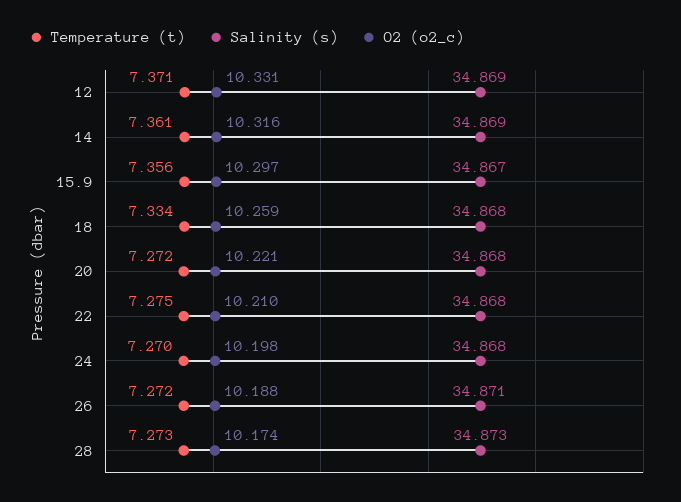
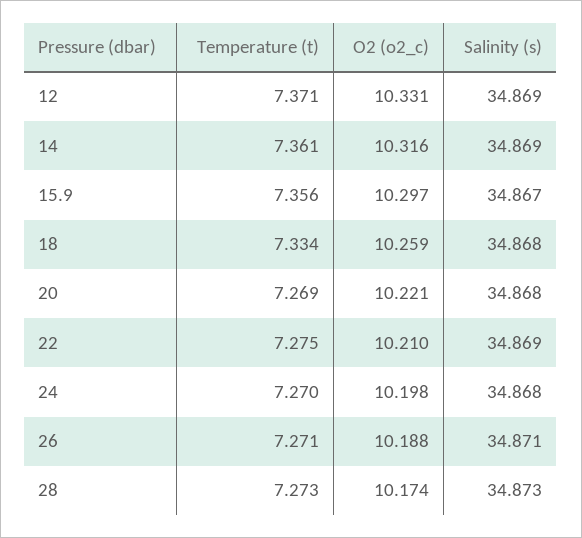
  {
    "Temperature (t)": {
      "12": 7.371,
      "14": 7.361,
      "15.9": 7.356,
      "18": 7.334,
-     "20": 7.272,
+     "20": 7.269,
      "22": 7.275,
      "24": 7.27,
-     "26": 7.272,
+     "26": 7.271,
      "28": 7.273
    },
    "Salinity (s)": {
      "12": 34.869,
      "14": 34.869,
      "15.9": 34.867,
      "18": 34.868,
      "20": 34.868,
-     "22": 34.868,
+     "22": 34.869,
      "24": 34.868,
      "26": 34.871,
      "28": 34.873
    },
    "O2 (o2_c)": {
      "12": 10.331,
      "14": 10.316,
      "15.9": 10.297,
      "18": 10.259,
      "20": 10.221,
      "22": 10.21,
      "24": 10.198,
      "26": 10.188,
      "28": 10.174
    }
  }

